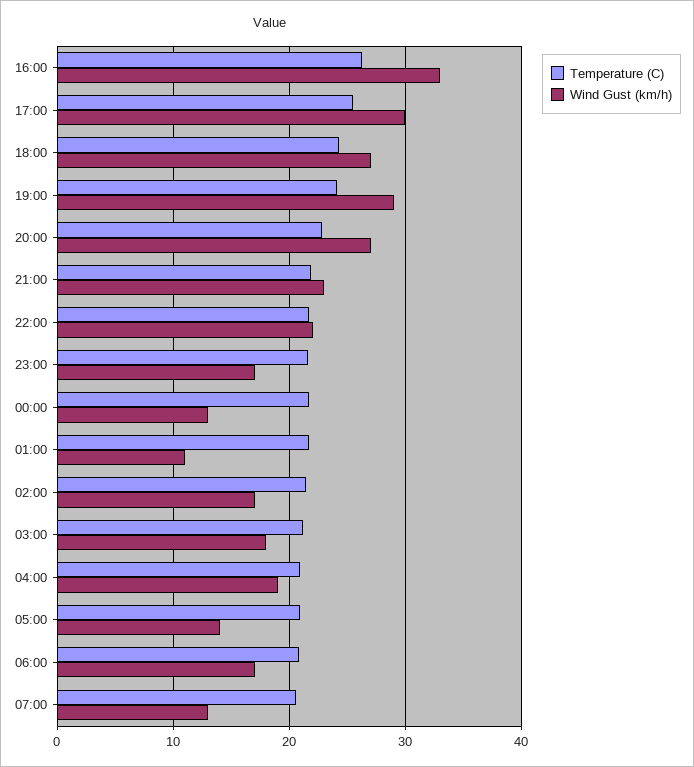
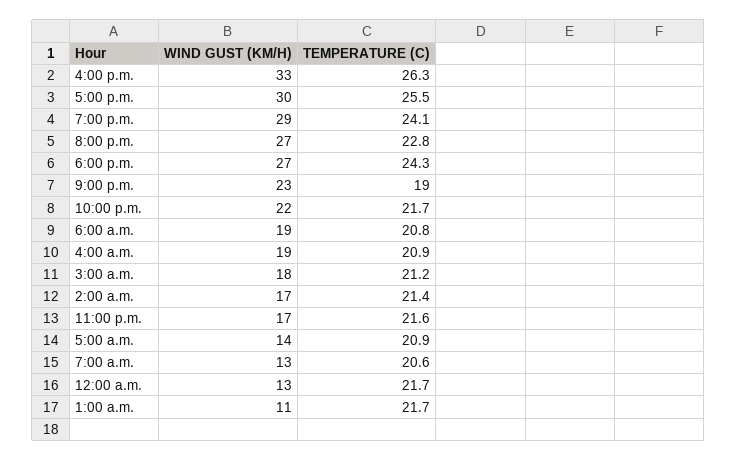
  {
    "Temperature (C)": {
      "16:00": 26.3,
      "17:00": 25.5,
      "18:00": 24.3,
      "19:00": 24.1,
      "20:00": 22.8,
-     "21:00": 22,
+     "21:00": 19,
      "22:00": 21.7,
      "23:00": 21.6,
      "00:00": 21.7,
      "01:00": 21.7,
      "02:00": 21.4,
      "03:00": 21.2,
      "04:00": 20.9,
      "05:00": 20.9,
      "06:00": 20.8,
      "07:00": 20.6
    },
    "Wind Gust (km/h)": {
      "16:00": 33,
      "17:00": 30,
      "18:00": 27,
      "19:00": 29,
      "20:00": 27,
      "21:00": 23,
      "22:00": 22,
      "23:00": 17,
      "00:00": 13,
      "01:00": 11,
      "02:00": 17,
      "03:00": 18,
      "04:00": 19,
      "05:00": 14,
-     "06:00": 17,
+     "06:00": 19,
      "07:00": 13
    }
  }

